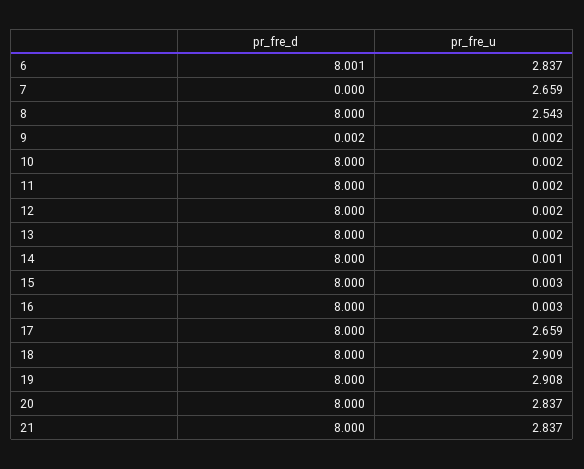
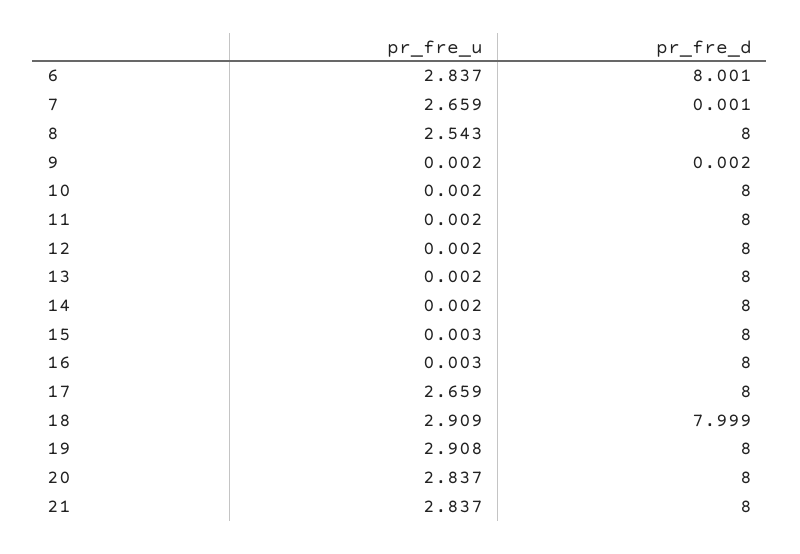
  {
    "pr_fre_d": {
      "6": 8.001,
-     "7": 0,
+     "7": 0.001,
      "8": 8,
      "9": 0.002,
      "10": 8,
      "11": 8,
      "12": 8,
      "13": 8,
      "14": 8,
      "15": 8,
      "16": 8,
      "17": 8,
-     "18": 8,
+     "18": 7.999,
      "19": 8,
      "20": 8,
      "21": 8
    },
    "pr_fre_u": {
      "6": 2.837,
      "7": 2.659,
      "8": 2.543,
      "9": 0.002,
      "10": 0.002,
      "11": 0.002,
      "12": 0.002,
      "13": 0.002,
-     "14": 0.001,
+     "14": 0.002,
      "15": 0.003,
      "16": 0.003,
      "17": 2.659,
      "18": 2.909,
      "19": 2.908,
      "20": 2.837,
      "21": 2.837
    }
  }

